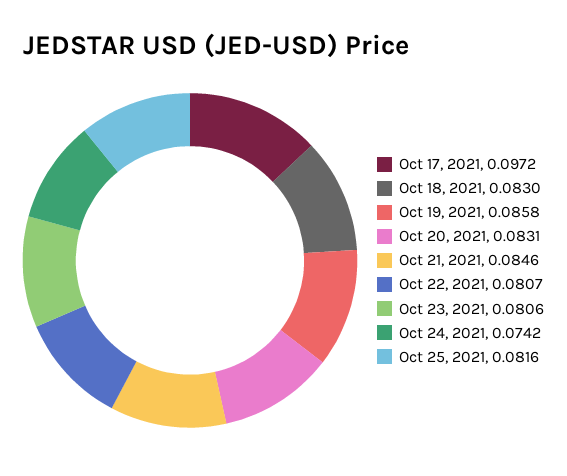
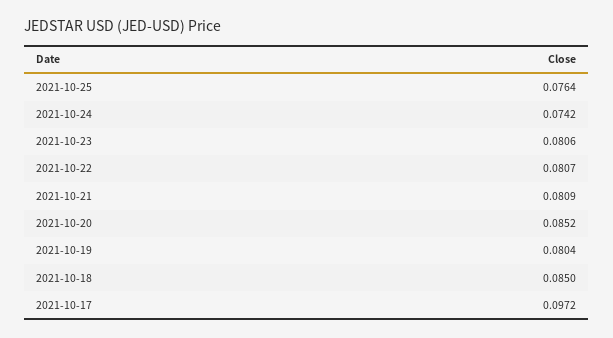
  {
    "Oct 17, 2021": 0.0972,
-   "Oct 18, 2021": 0.083,
+   "Oct 18, 2021": 0.085,
-   "Oct 19, 2021": 0.0858,
+   "Oct 19, 2021": 0.0804,
-   "Oct 20, 2021": 0.0831,
+   "Oct 20, 2021": 0.0852,
-   "Oct 21, 2021": 0.0846,
+   "Oct 21, 2021": 0.0809,
    "Oct 22, 2021": 0.0807,
    "Oct 23, 2021": 0.0806,
    "Oct 24, 2021": 0.0742,
-   "Oct 25, 2021": 0.0816
+   "Oct 25, 2021": 0.0764
  }

